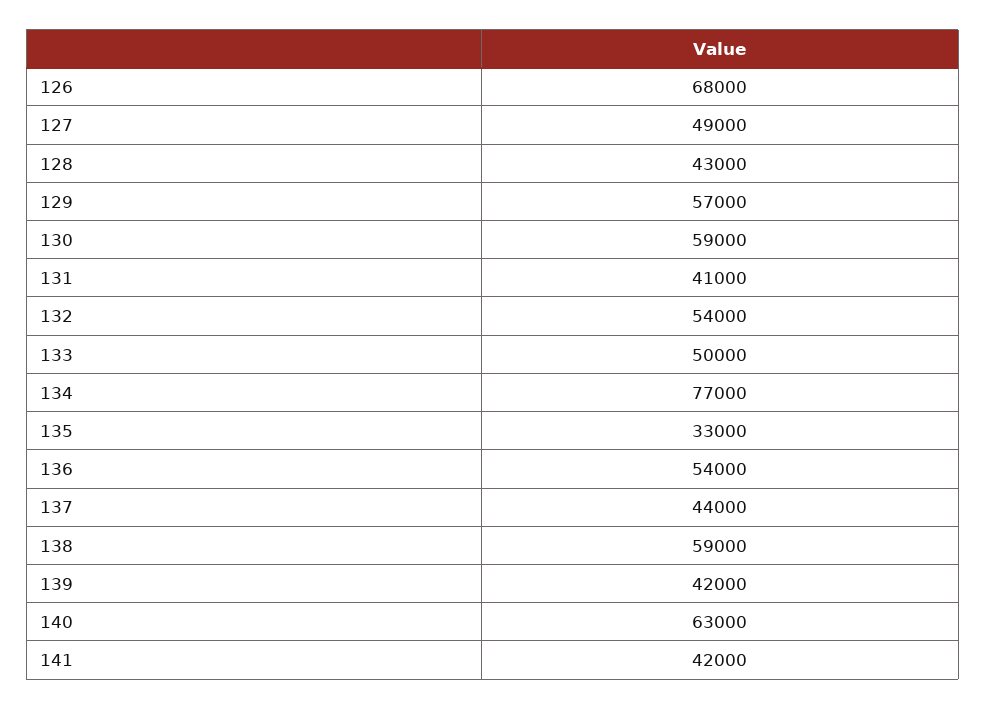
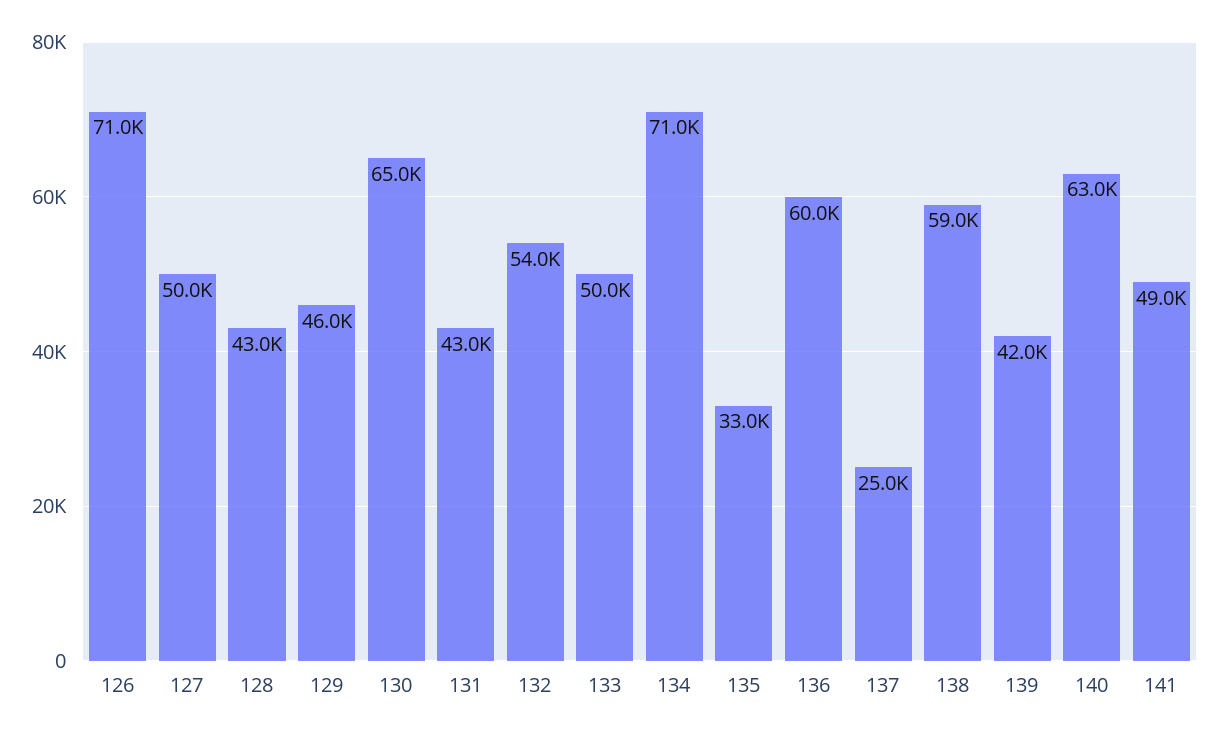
  {
-   "126": 68000,
+   "126": 71000,
-   "127": 49000,
+   "127": 50000,
    "128": 43000,
-   "129": 57000,
+   "129": 46000,
-   "130": 59000,
+   "130": 65000,
-   "131": 41000,
+   "131": 43000,
    "132": 54000,
    "133": 50000,
-   "134": 77000,
+   "134": 71000,
    "135": 33000,
-   "136": 54000,
+   "136": 60000,
-   "137": 44000,
+   "137": 25000,
    "138": 59000,
    "139": 42000,
    "140": 63000,
-   "141": 42000
+   "141": 49000
  }

